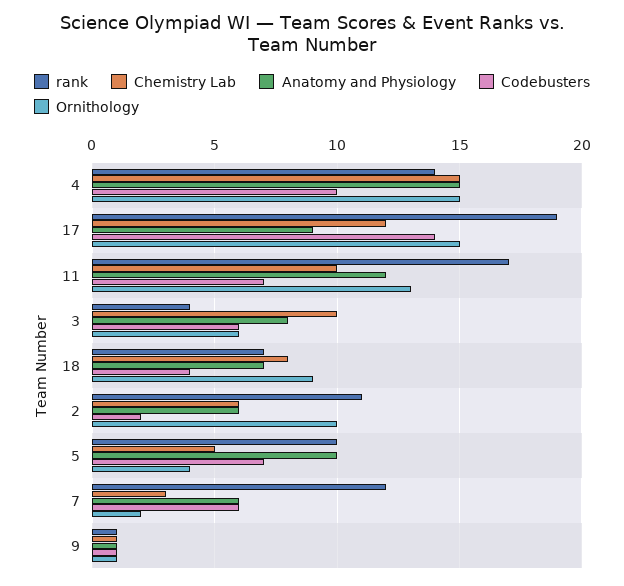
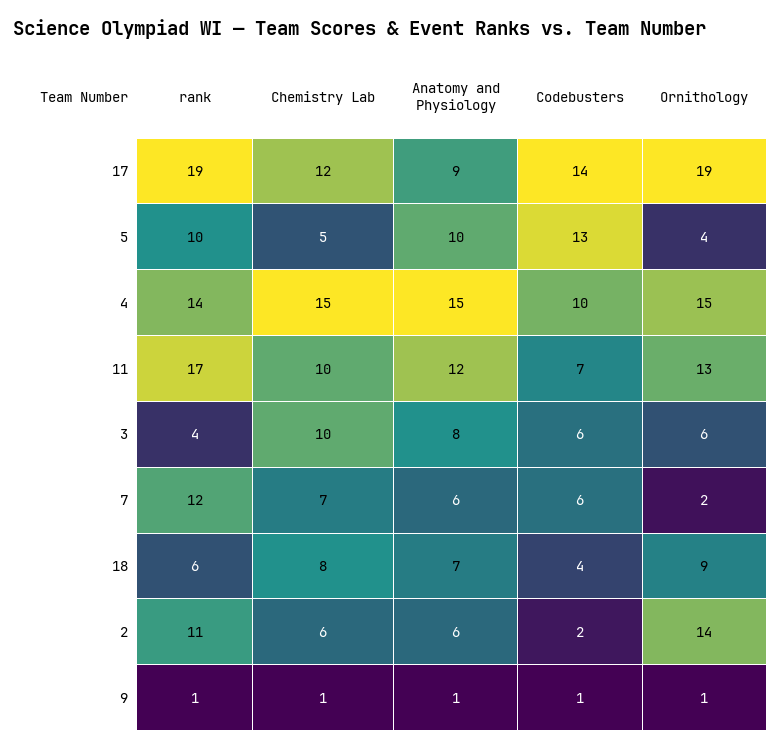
  {
    "rank": {
      "4": 14,
      "17": 19,
      "11": 17,
      "3": 4,
-     "18": 7,
+     "18": 6,
      "2": 11,
      "5": 10,
      "7": 12,
      "9": 1
    },
    "Chemistry Lab": {
      "4": 15,
      "17": 12,
      "11": 10,
      "3": 10,
      "18": 8,
      "2": 6,
      "5": 5,
-     "7": 3,
+     "7": 7,
      "9": 1
    },
    "Anatomy and Physiology": {
      "4": 15,
      "17": 9,
      "11": 12,
      "3": 8,
      "18": 7,
      "2": 6,
      "5": 10,
      "7": 6,
      "9": 1
    },
    "Codebusters": {
      "4": 10,
      "17": 14,
      "11": 7,
      "3": 6,
      "18": 4,
      "2": 2,
-     "5": 7,
+     "5": 13,
      "7": 6,
      "9": 1
    },
    "Ornithology": {
      "4": 15,
-     "17": 15,
+     "17": 19,
      "11": 13,
      "3": 6,
      "18": 9,
-     "2": 10,
+     "2": 14,
      "5": 4,
      "7": 2,
      "9": 1
    }
  }

